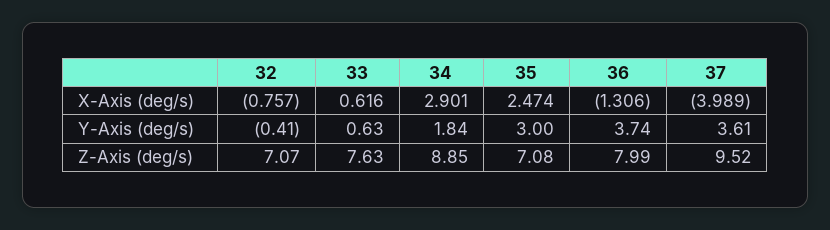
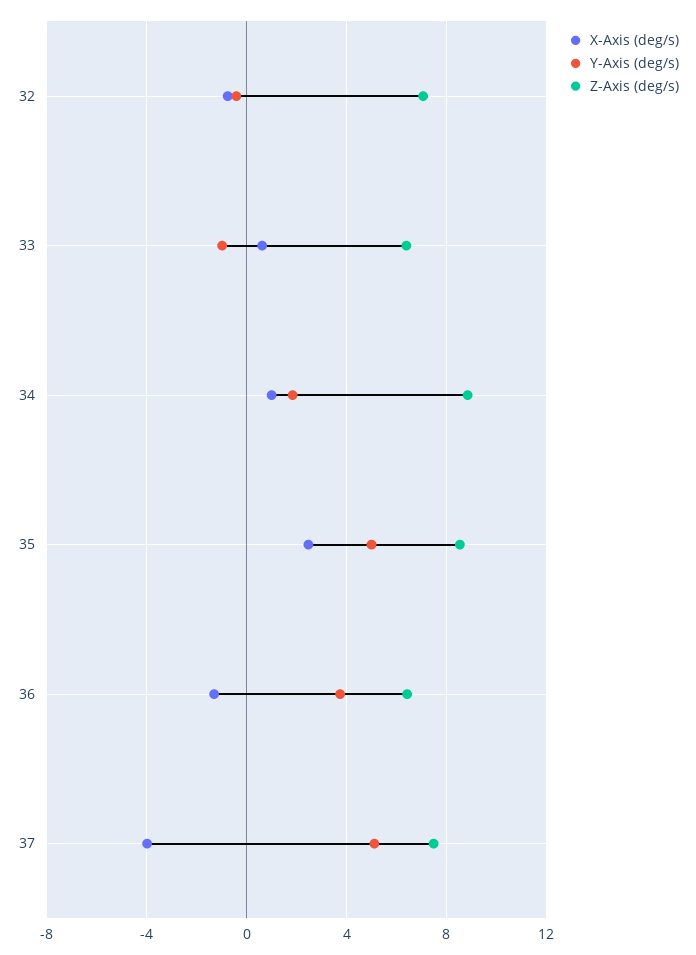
  {
    "X-Axis (deg/s)": {
      "32": -0.757,
      "33": 0.616,
-     "34": 2.901,
+     "34": 1,
      "35": 2.474,
      "36": -1.306,
      "37": -3.989
    },
    "Y-Axis (deg/s)": {
      "32": -0.41,
-     "33": 0.63,
+     "33": -1,
      "34": 1.84,
-     "35": 3,
+     "35": 5,
      "36": 3.74,
-     "37": 3.61
+     "37": 5
    },
    "Z-Axis (deg/s)": {
      "32": 7.07,
-     "33": 7.63,
+     "33": 6.5,
      "34": 8.85,
-     "35": 7.08,
+     "35": 8.5,
-     "36": 7.99,
+     "36": 6.5,
-     "37": 9.52
+     "37": 7.5
    }
  }

